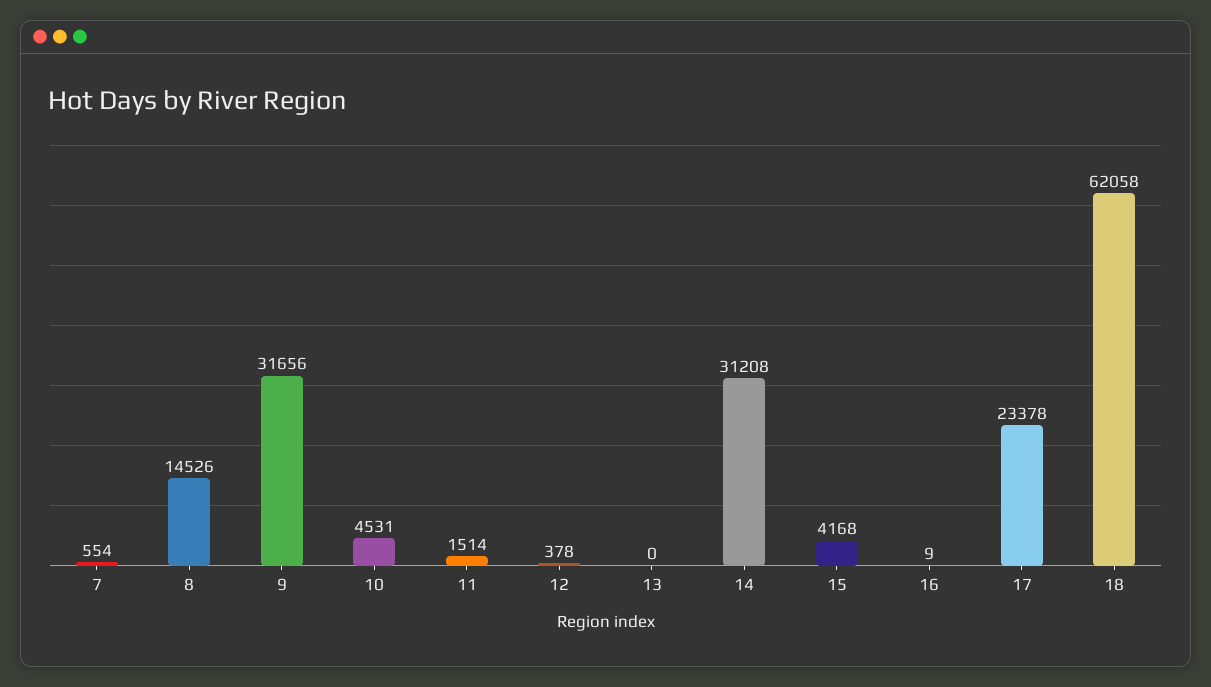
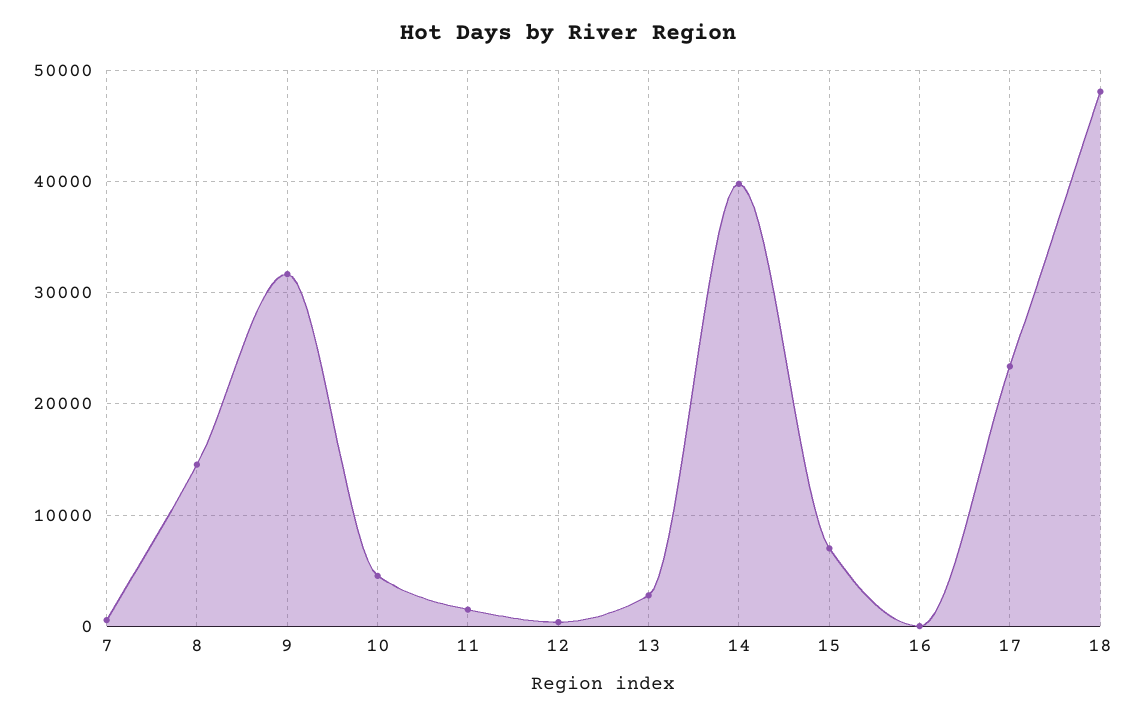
  {
    "7": 554,
    "8": 14526,
    "9": 31656,
    "10": 4531,
    "11": 1514,
    "12": 378,
-   "13": 0,
+   "13": 3000,
-   "14": 31208,
+   "14": 40000,
-   "15": 4168,
+   "15": 7000,
    "16": 9,
    "17": 23378,
-   "18": 62058
+   "18": 48000
  }

